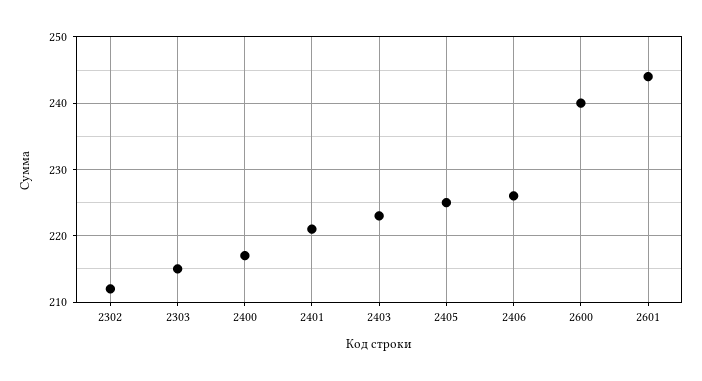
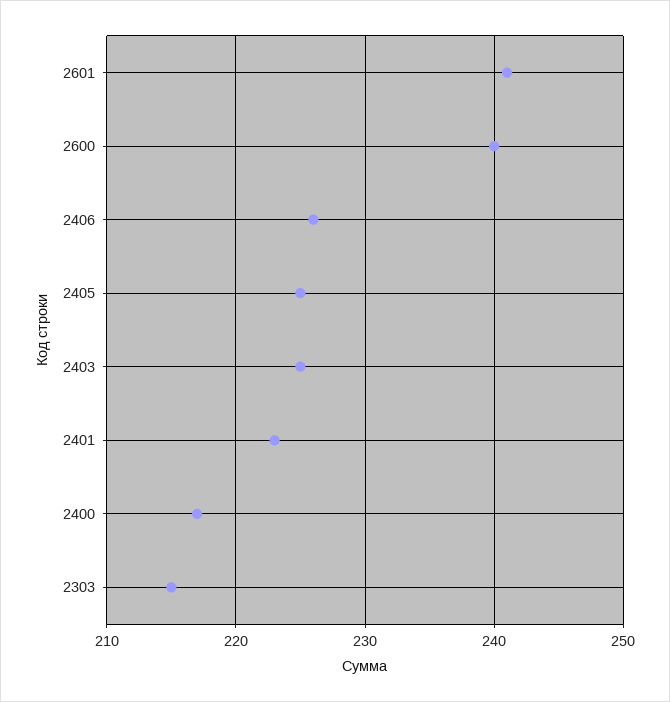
  {
-   "2302": 212,
    "2303": 215,
    "2400": 217,
-   "2401": 221,
+   "2401": 223,
-   "2403": 223,
+   "2403": 225,
    "2405": 225,
    "2406": 226,
    "2600": 240,
-   "2601": 244
+   "2601": 241
  }

